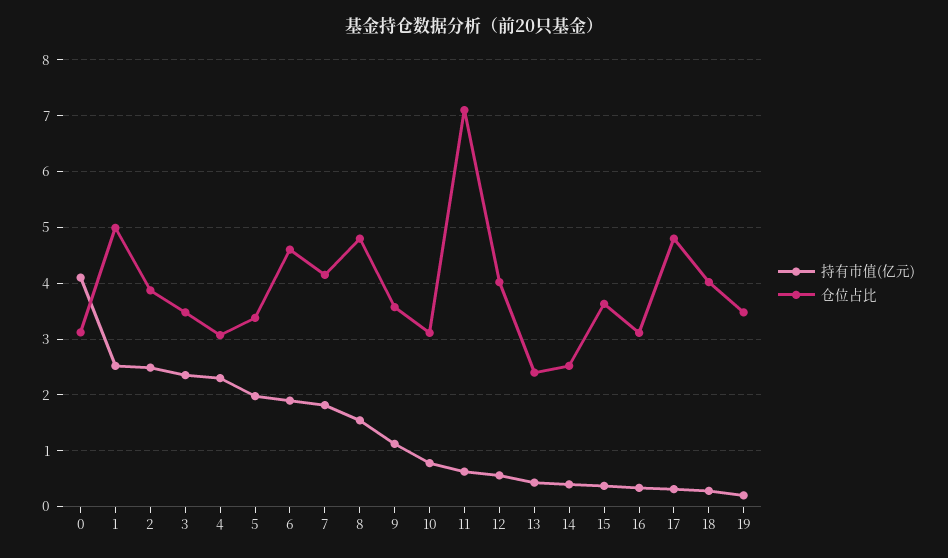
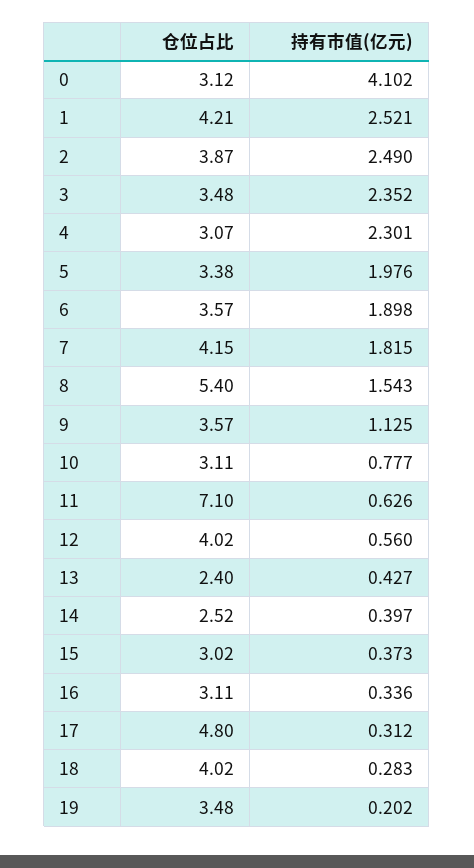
  {
    "持有市值(亿元)": {
      "0": 4.102,
      "1": 2.521,
      "2": 2.49,
      "3": 2.352,
      "4": 2.301,
      "5": 1.976,
      "6": 1.898,
      "7": 1.815,
      "8": 1.543,
      "9": 1.125,
      "10": 0.777,
      "11": 0.626,
      "12": 0.56,
      "13": 0.427,
      "14": 0.397,
      "15": 0.373,
      "16": 0.336,
      "17": 0.312,
      "18": 0.283,
      "19": 0.202
    },
    "仓位占比": {
      "0": 3.12,
-     "1": 5,
+     "1": 4.21,
      "2": 3.87,
      "3": 3.48,
      "4": 3.07,
      "5": 3.38,
-     "6": 4.6,
+     "6": 3.57,
      "7": 4.15,
-     "8": 4.8,
+     "8": 5.4,
      "9": 3.57,
      "10": 3.11,
      "11": 7.1,
      "12": 4.02,
      "13": 2.4,
      "14": 2.52,
-     "15": 3.6,
+     "15": 3.02,
      "16": 3.11,
      "17": 4.8,
      "18": 4.02,
      "19": 3.48
    }
  }

